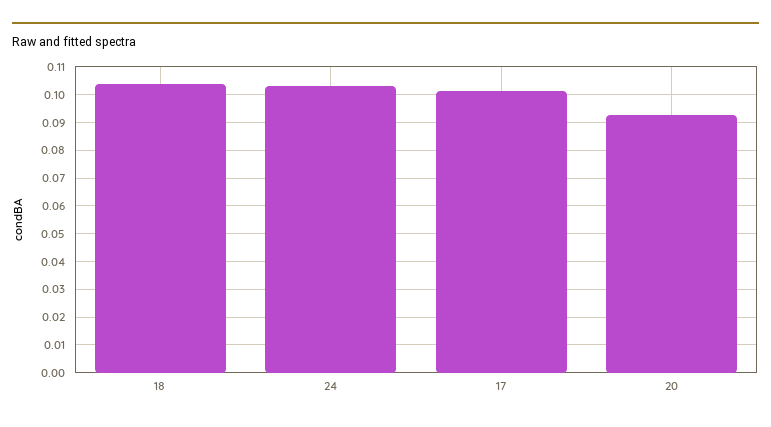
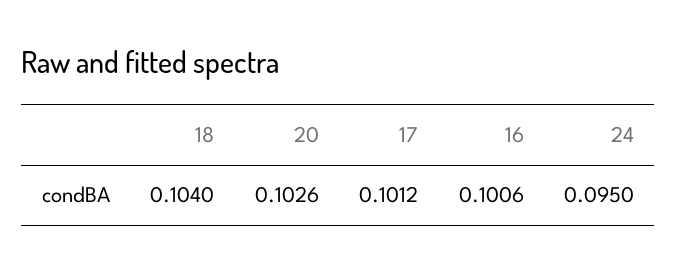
  {
    "18": 0.104,
-   "24": 0.1025,
+   "24": 0.095,
    "17": 0.1012,
-   "20": 0.0925
+   "20": 0.1026,
+   "16": 0.1006
  }

